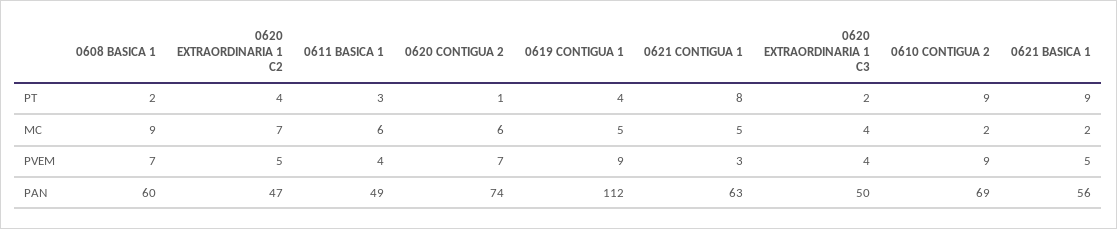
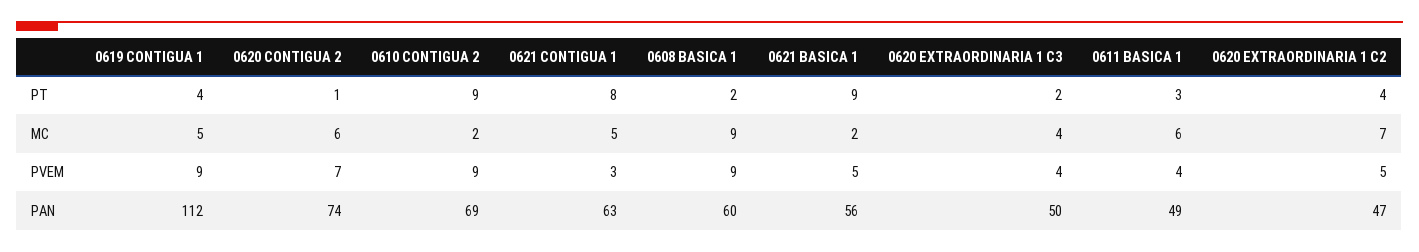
  {
    "0608 BASICA 1": {
      "PT": 2,
      "MC": 9,
-     "PVEM": 7,
+     "PVEM": 9,
      "PAN": 60
    },
    "0620 EXTRAORDINARIA 1 C2": {
      "PT": 4,
      "MC": 7,
      "PVEM": 5,
      "PAN": 47
    },
    "0611 BASICA 1": {
      "PT": 3,
      "MC": 6,
      "PVEM": 4,
      "PAN": 49
    },
    "0620 CONTIGUA 2": {
      "PT": 1,
      "MC": 6,
      "PVEM": 7,
      "PAN": 74
    },
    "0619 CONTIGUA 1": {
      "PT": 4,
      "MC": 5,
      "PVEM": 9,
      "PAN": 112
    },
    "0621 CONTIGUA 1": {
      "PT": 8,
      "MC": 5,
      "PVEM": 3,
      "PAN": 63
    },
    "0620 EXTRAORDINARIA 1 C3": {
      "PT": 2,
      "MC": 4,
      "PVEM": 4,
      "PAN": 50
    },
    "0610 CONTIGUA 2": {
      "PT": 9,
      "MC": 2,
      "PVEM": 9,
      "PAN": 69
    },
    "0621 BASICA 1": {
      "PT": 9,
      "MC": 2,
      "PVEM": 5,
      "PAN": 56
    }
  }

